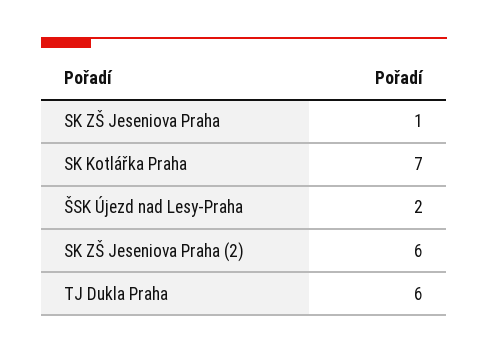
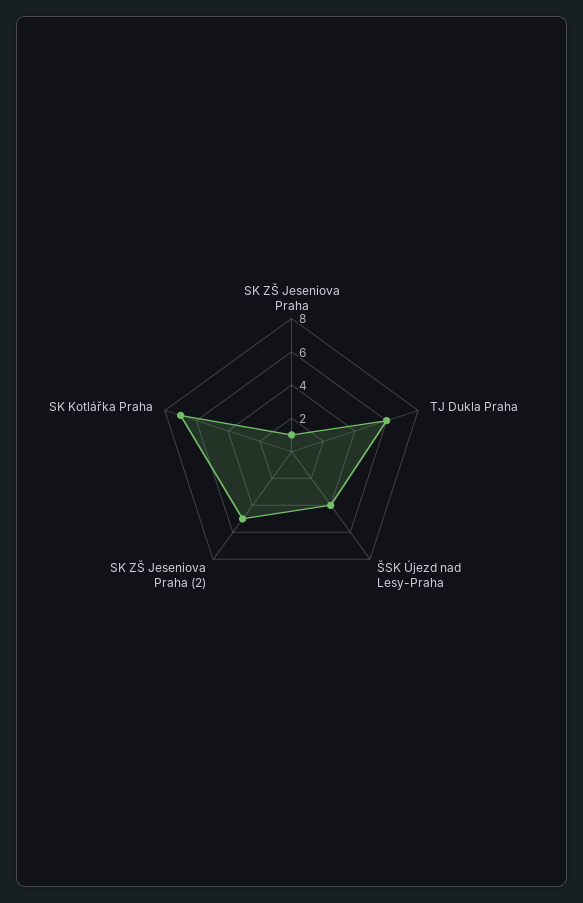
  {
    "SK ZŠ Jeseniova Praha": 1,
    "SK Kotlářka Praha": 7,
-   "ŠSK Újezd nad Lesy-Praha": 2,
+   "ŠSK Újezd nad Lesy-Praha": 4,
-   "SK ZŠ Jeseniova Praha (2)": 6,
+   "SK ZŠ Jeseniova Praha (2)": 5,
    "TJ Dukla Praha": 6
  }

